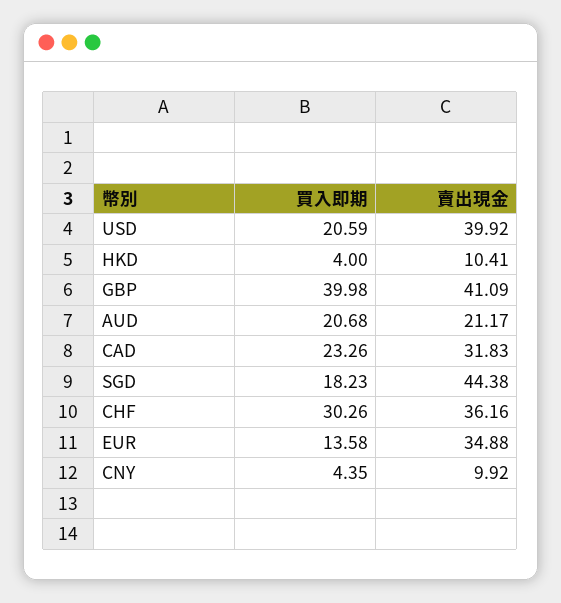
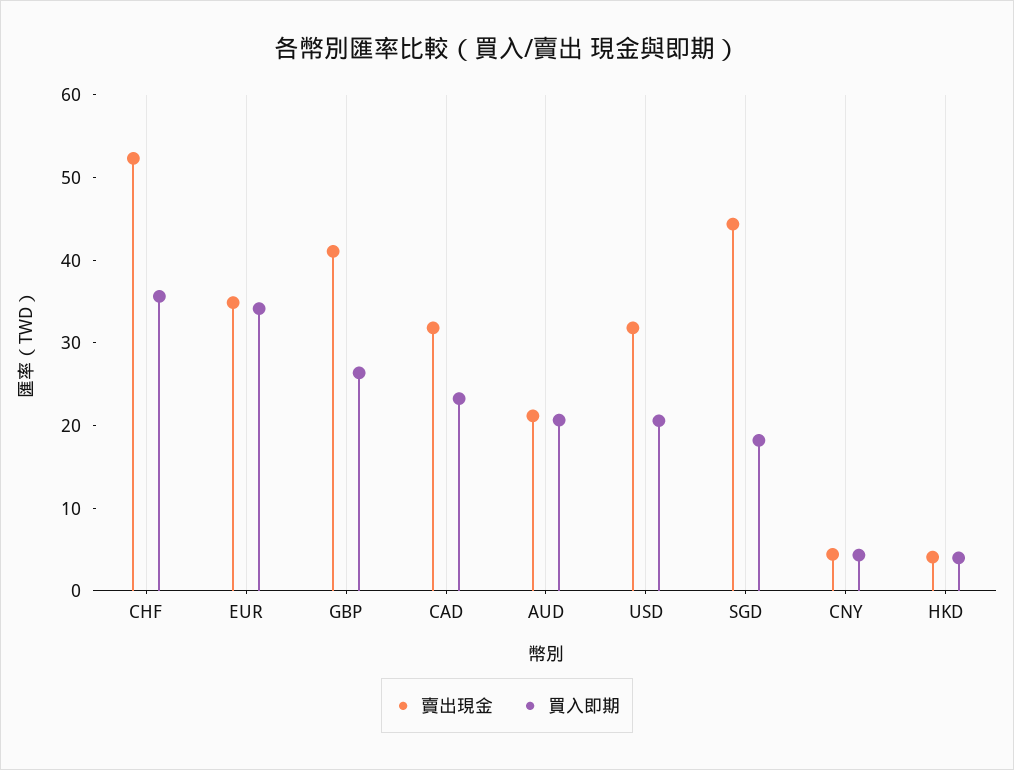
  {
    "買入即期": {
      "USD": 20.59,
      "HKD": 4,
-     "GBP": 39.98,
+     "GBP": 26,
      "AUD": 20.68,
      "CAD": 23.26,
      "SGD": 18.23,
-     "CHF": 30.26,
+     "CHF": 36,
-     "EUR": 13.58,
+     "EUR": 34,
      "CNY": 4.35
    },
    "賣出現金": {
-     "USD": 39.92,
+     "USD": 32,
-     "HKD": 10.41,
+     "HKD": 4,
      "GBP": 41.09,
      "AUD": 21.17,
      "CAD": 31.83,
      "SGD": 44.38,
-     "CHF": 36.16,
+     "CHF": 52,
      "EUR": 34.88,
-     "CNY": 9.92
+     "CNY": 4
    }
  }

